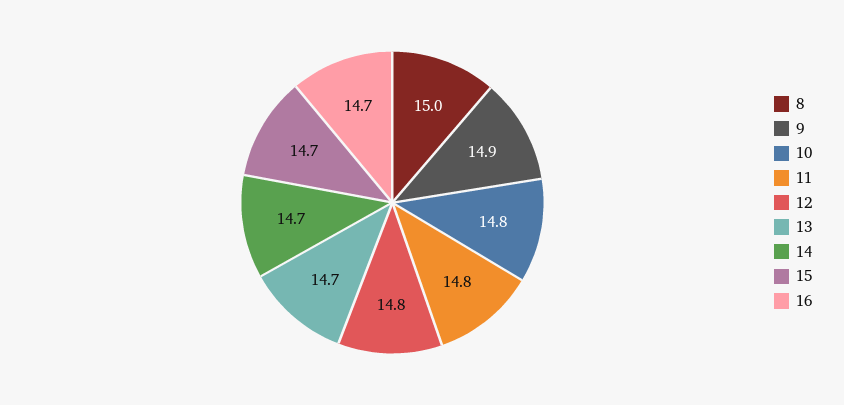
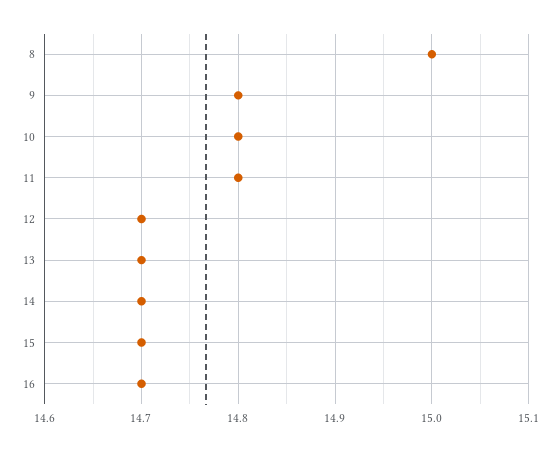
  {
    "8": 15,
-   "9": 14.9,
+   "9": 14.8,
    "10": 14.8,
    "11": 14.8,
-   "12": 14.8,
+   "12": 14.7,
    "13": 14.7,
    "14": 14.7,
    "15": 14.7,
    "16": 14.7
  }

